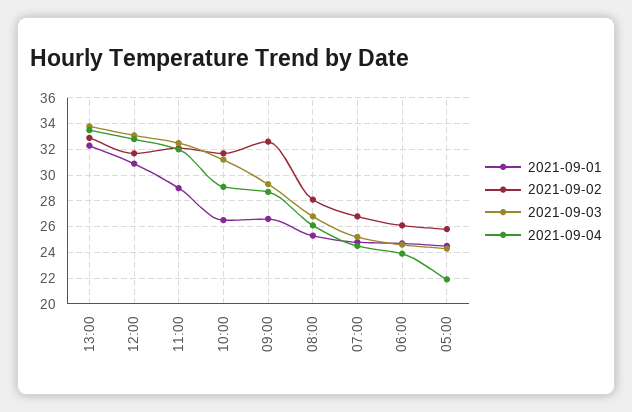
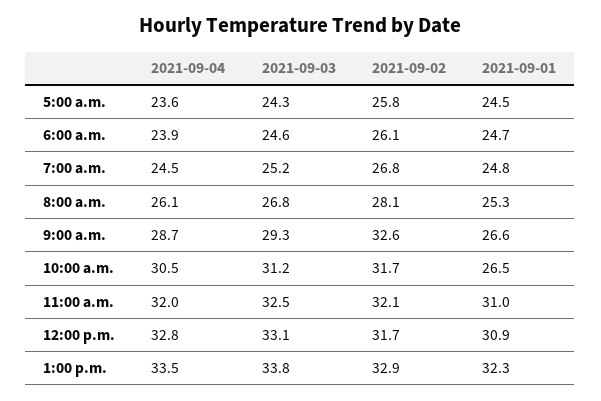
  {
    "2021-09-01": {
      "13:00": 32.3,
      "12:00": 30.9,
-     "11:00": 29,
+     "11:00": 31,
      "10:00": 26.5,
      "09:00": 26.6,
      "08:00": 25.3,
      "07:00": 24.8,
      "06:00": 24.7,
      "05:00": 24.5
    },
    "2021-09-02": {
      "13:00": 32.9,
      "12:00": 31.7,
      "11:00": 32.1,
      "10:00": 31.7,
      "09:00": 32.6,
      "08:00": 28.1,
      "07:00": 26.8,
      "06:00": 26.1,
      "05:00": 25.8
    },
    "2021-09-03": {
      "13:00": 33.8,
      "12:00": 33.1,
      "11:00": 32.5,
      "10:00": 31.2,
      "09:00": 29.3,
      "08:00": 26.8,
      "07:00": 25.2,
      "06:00": 24.6,
      "05:00": 24.3
    },
    "2021-09-04": {
      "13:00": 33.5,
      "12:00": 32.8,
      "11:00": 32,
-     "10:00": 29,
+     "10:00": 30.5,
      "09:00": 28.7,
      "08:00": 26.1,
      "07:00": 24.5,
      "06:00": 23.9,
-     "05:00": 22
+     "05:00": 23.6
    }
  }

